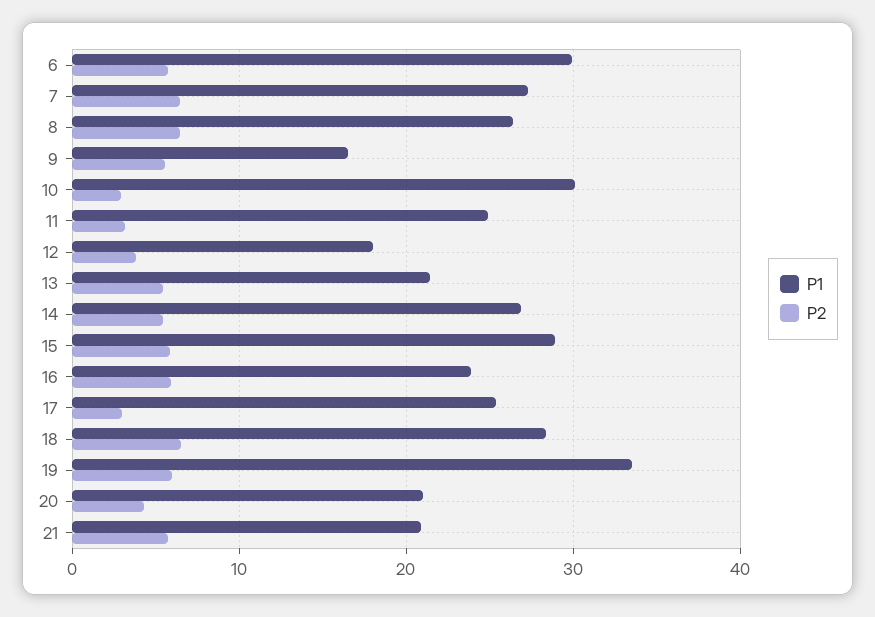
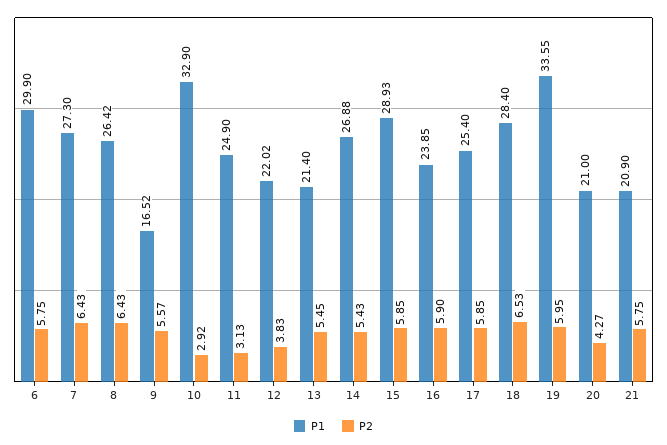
  {
    "P1": {
      "6": 29.9,
      "7": 27.3,
      "8": 26.42,
      "9": 16.52,
-     "10": 30,
+     "10": 32.9,
      "11": 24.9,
-     "12": 18,
+     "12": 22.02,
      "13": 21.4,
      "14": 26.88,
      "15": 28.93,
      "16": 23.85,
      "17": 25.4,
      "18": 28.4,
      "19": 33.55,
      "20": 21,
      "21": 20.9
    },
    "P2": {
      "6": 5.75,
      "7": 6.43,
      "8": 6.43,
      "9": 5.57,
      "10": 2.92,
      "11": 3.13,
      "12": 3.83,
      "13": 5.45,
      "14": 5.43,
      "15": 5.85,
      "16": 5.9,
-     "17": 3,
+     "17": 5.85,
      "18": 6.53,
      "19": 5.95,
      "20": 4.27,
      "21": 5.75
    }
  }

